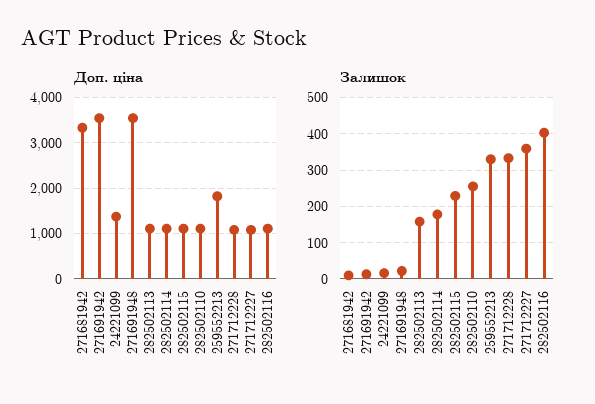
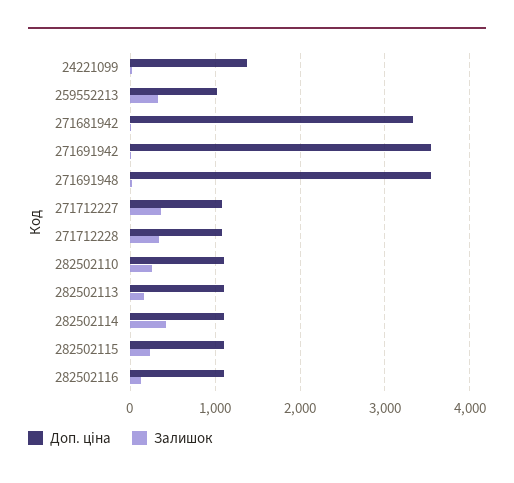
  {
    "Доп. ціна": {
      "271681942": 3300,
      "271691942": 3500,
      "24221099": 1400,
      "271691948": 3500,
      "282502113": 1100,
      "282502114": 1100,
      "282502115": 1100,
      "282502110": 1100,
-     "259552213": 1800,
+     "259552213": 1000,
      "271712228": 1100,
      "271712227": 1100,
      "282502116": 1100
    },
    "Залишок": {
      "271681942": 20,
      "271691942": 20,
      "24221099": 20,
      "271691948": 20,
      "282502113": 160,
-     "282502114": 180,
+     "282502114": 400,
      "282502115": 220,
      "282502110": 260,
      "259552213": 340,
      "271712228": 340,
      "271712227": 360,
-     "282502116": 400
+     "282502116": 100
    }
  }

